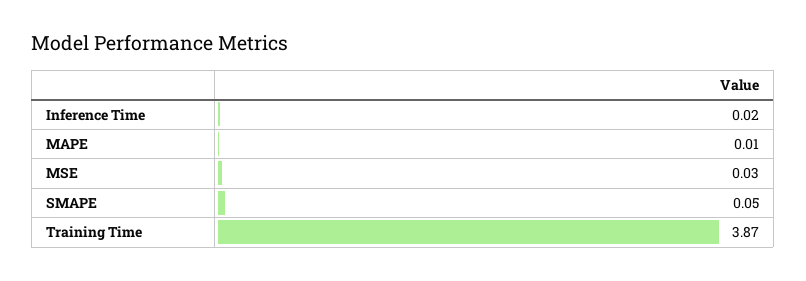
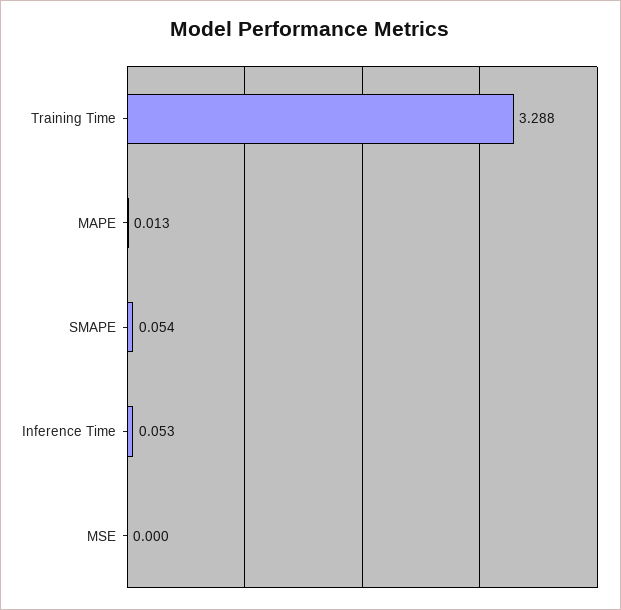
  {
-   "Inference Time": 0.02,
+   "Inference Time": 0.053,
    "MAPE": 0.013,
-   "MSE": 0.03,
+   "MSE": 0,
    "SMAPE": 0.054,
-   "Training Time": 3.87
+   "Training Time": 3.288
  }

